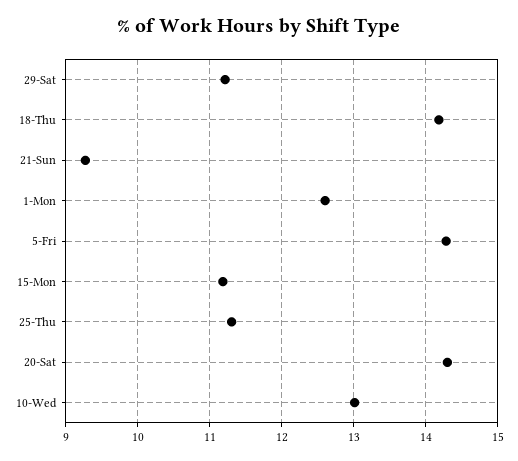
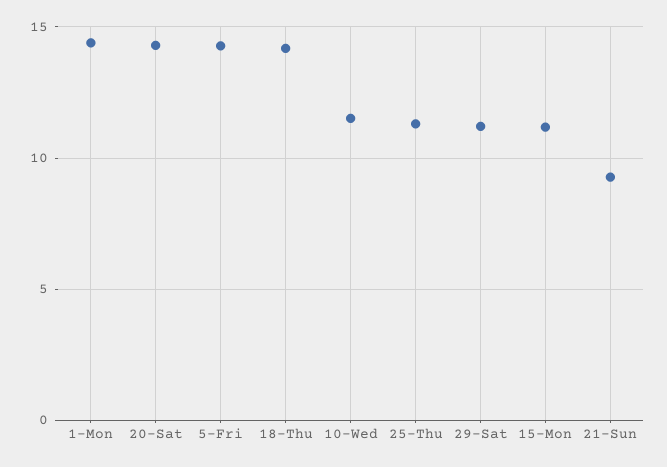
  {
    "29-Sat": 11.2,
    "18-Thu": 14.2,
    "21-Sun": 9.3,
-   "1-Mon": 12.6,
+   "1-Mon": 14.5,
    "5-Fri": 14.3,
    "15-Mon": 11.2,
    "25-Thu": 11.3,
    "20-Sat": 14.3,
-   "10-Wed": 13
+   "10-Wed": 11.5
  }

